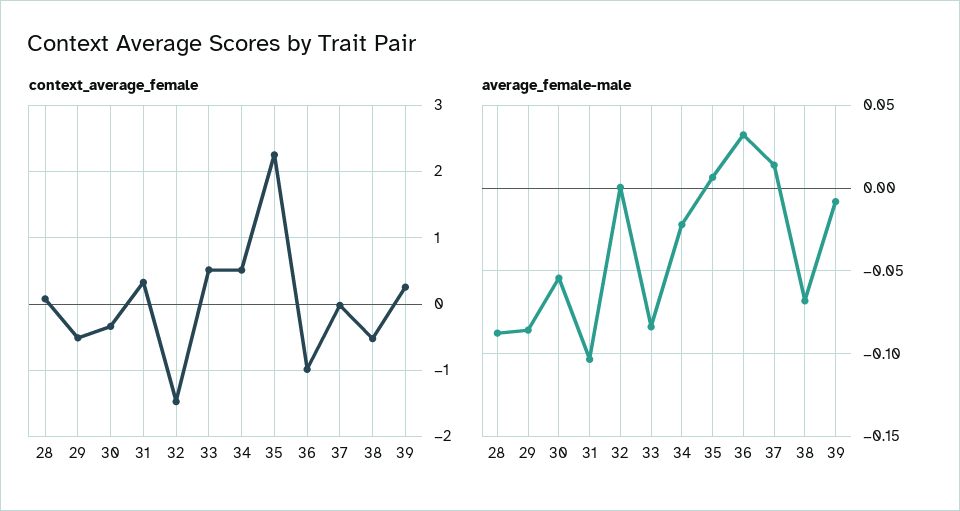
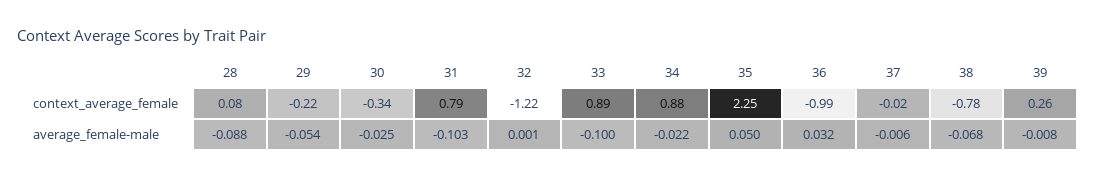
  {
    "context_average_female": {
      "28": 0.08,
-     "29": -0.5,
+     "29": -0.22,
      "30": -0.34,
-     "31": 0.3,
+     "31": 0.79,
-     "32": -1.5,
+     "32": -1.22,
-     "33": 0.5,
+     "33": 0.89,
-     "34": 0.5,
+     "34": 0.88,
      "35": 2.25,
      "36": -0.99,
      "37": -0.02,
-     "38": -0.5,
+     "38": -0.78,
      "39": 0.26
    },
    "average_female-male": {
      "28": -0.088,
-     "29": -0.085,
+     "29": -0.054,
-     "30": -0.055,
+     "30": -0.025,
      "31": -0.103,
      "32": 0.001,
-     "33": -0.085,
+     "33": -0.1,
      "34": -0.022,
-     "35": 0.005,
+     "35": 0.05,
      "36": 0.032,
-     "37": 0.015,
+     "37": -0.006,
      "38": -0.068,
      "39": -0.008
    }
  }

